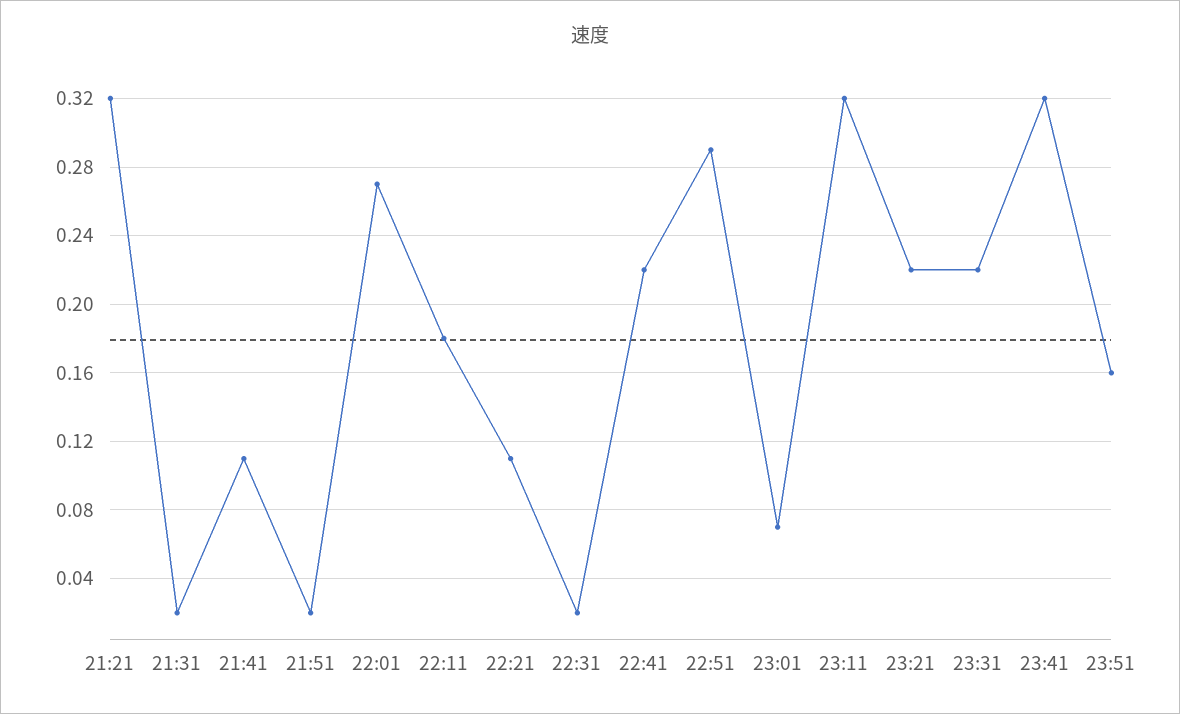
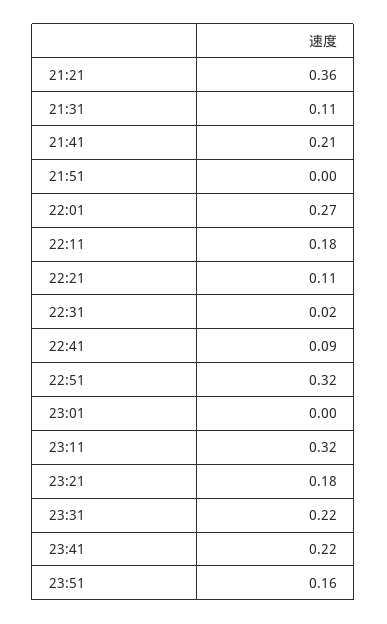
  {
-   "21:21": 0.32,
+   "21:21": 0.36,
-   "21:31": 0.02,
+   "21:31": 0.11,
-   "21:41": 0.11,
+   "21:41": 0.21,
-   "21:51": 0.02,
+   "21:51": 0,
    "22:01": 0.27,
    "22:11": 0.18,
    "22:21": 0.11,
    "22:31": 0.02,
-   "22:41": 0.22,
+   "22:41": 0.09,
-   "22:51": 0.29,
+   "22:51": 0.32,
-   "23:01": 0.07,
+   "23:01": 0,
    "23:11": 0.32,
-   "23:21": 0.22,
+   "23:21": 0.18,
    "23:31": 0.22,
-   "23:41": 0.32,
+   "23:41": 0.22,
    "23:51": 0.16
  }

